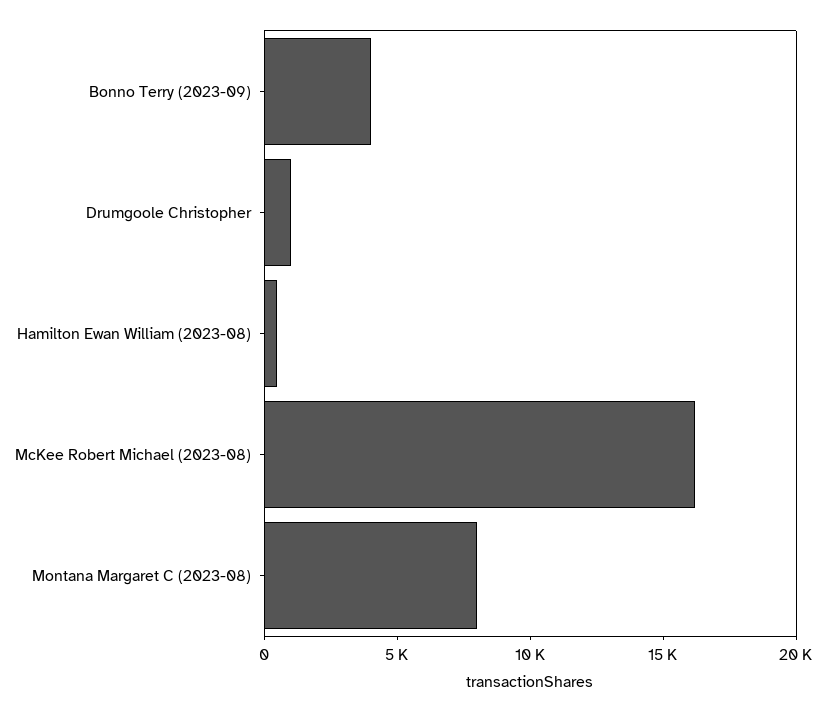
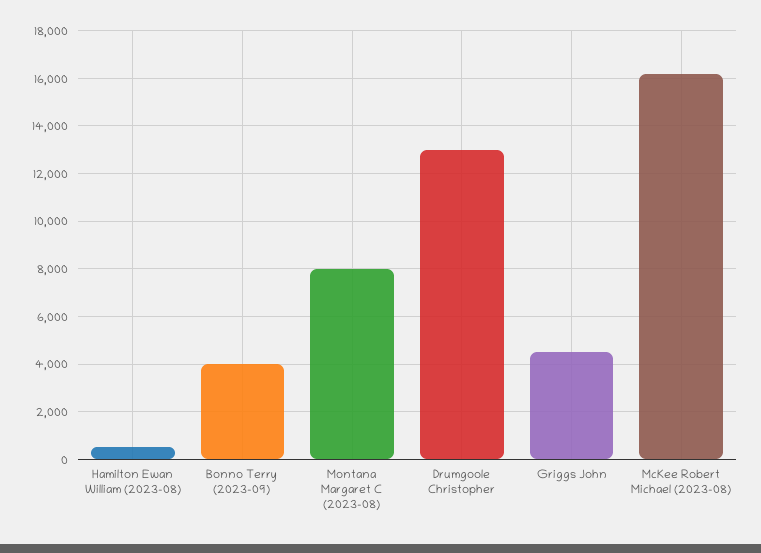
  {
    "Bonno Terry (2023-09)": 4000,
-   "Drumgoole Christopher": 1000,
+   "Drumgoole Christopher": 13000,
    "Hamilton Ewan William (2023-08)": 500,
    "McKee Robert Michael (2023-08)": 16000,
-   "Montana Margaret C (2023-08)": 8000
+   "Montana Margaret C (2023-08)": 8000,
+   "Griggs John": 4500
  }

